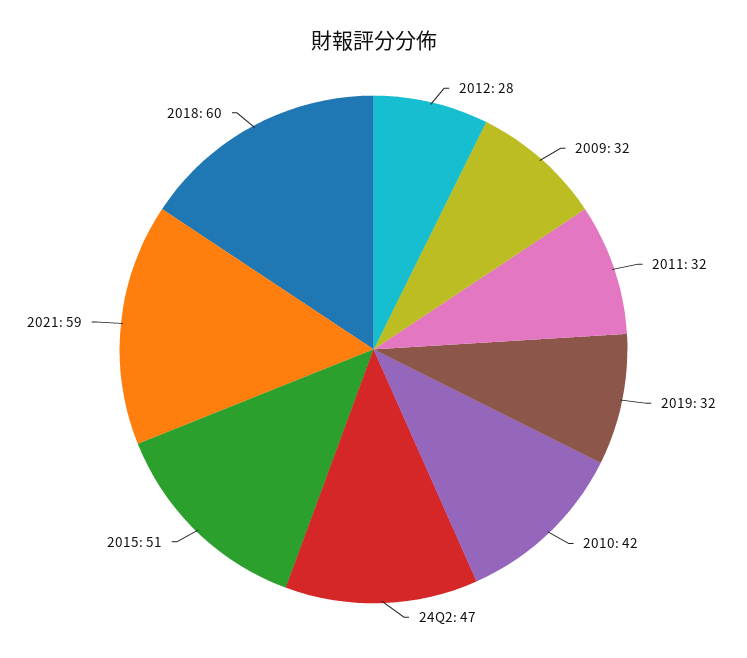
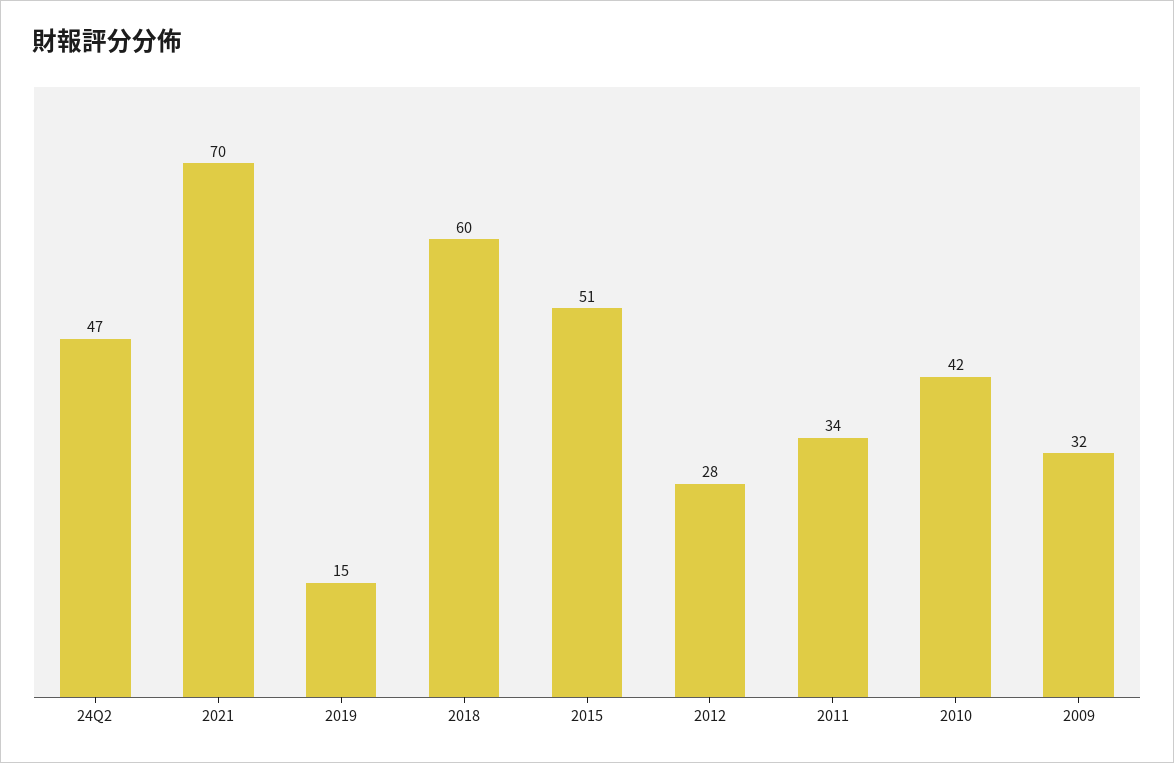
  {
    "2012": 28,
    "2009": 32,
-   "2011": 32,
+   "2011": 34,
-   "2019": 32,
+   "2019": 15,
    "2010": 42,
    "24Q2": 47,
    "2015": 51,
-   "2021": 59,
+   "2021": 70,
    "2018": 60
  }

